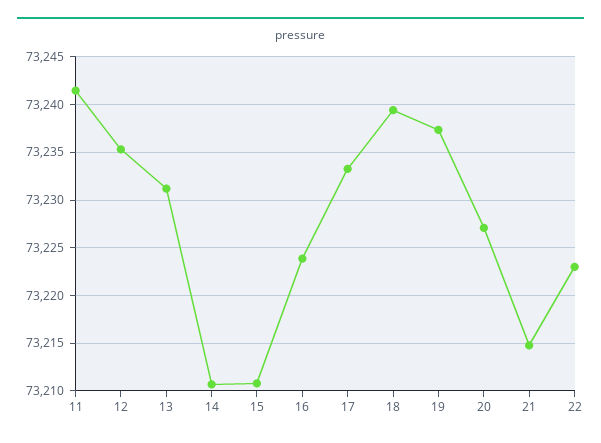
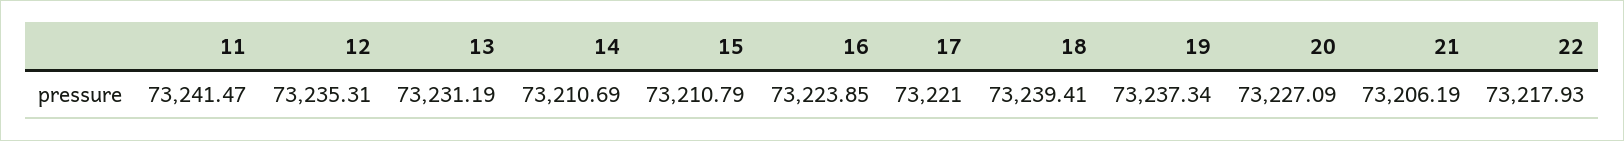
  {
    "11": 73241.47,
    "12": 73235.31,
    "13": 73231.19,
    "14": 73210.69,
    "15": 73210.79,
    "16": 73223.85,
-   "17": 73233,
+   "17": 73221,
    "18": 73239.41,
    "19": 73237.34,
    "20": 73227.09,
-   "21": 73215,
+   "21": 73206.19,
-   "22": 73223
+   "22": 73217.93
  }

